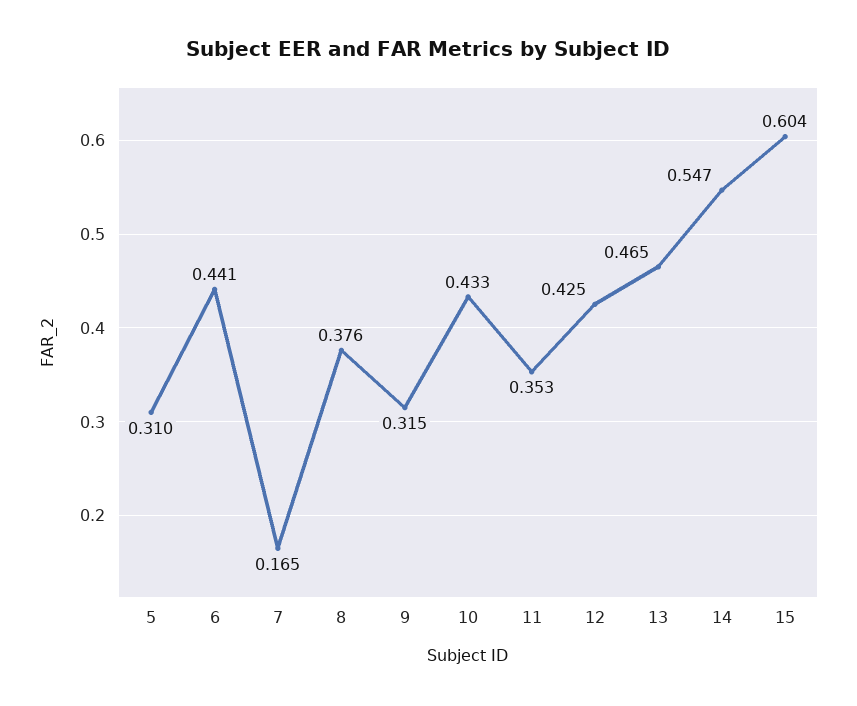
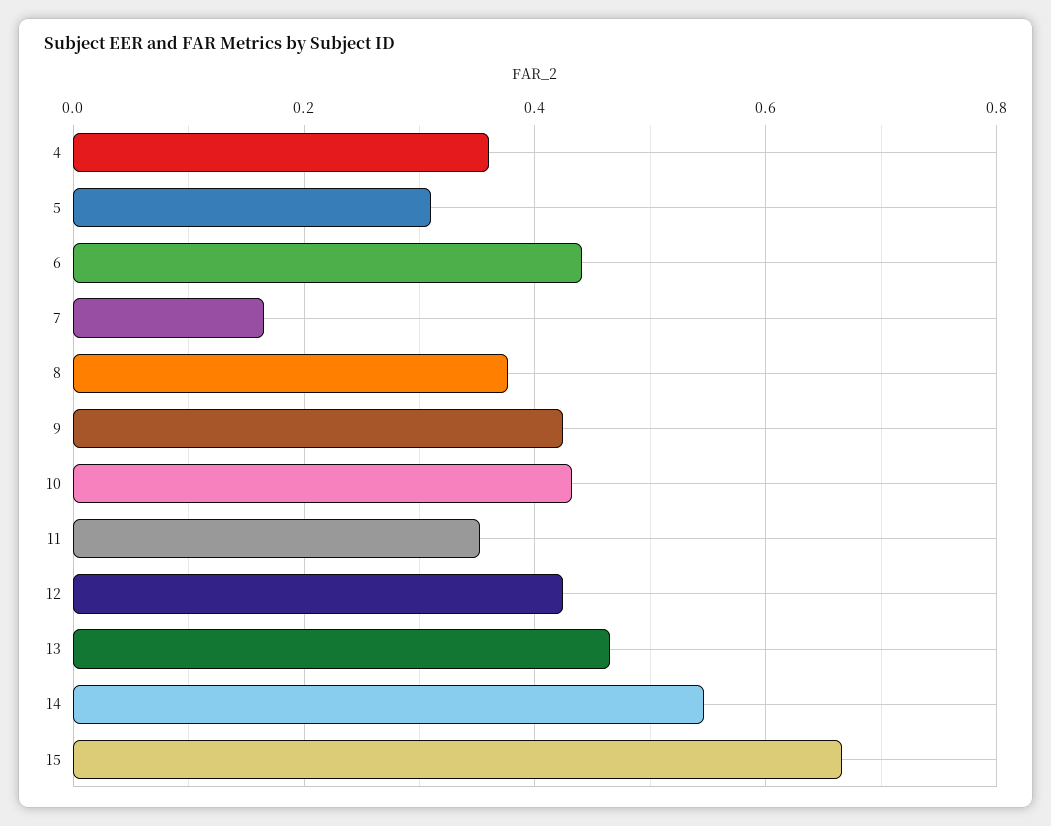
  {
    "5": 0.31,
    "6": 0.441,
    "7": 0.165,
    "8": 0.376,
-   "9": 0.315,
+   "9": 0.42,
    "10": 0.433,
    "11": 0.353,
    "12": 0.425,
    "13": 0.465,
    "14": 0.547,
-   "15": 0.604
+   "15": 0.66,
+   "4": 0.36
  }

